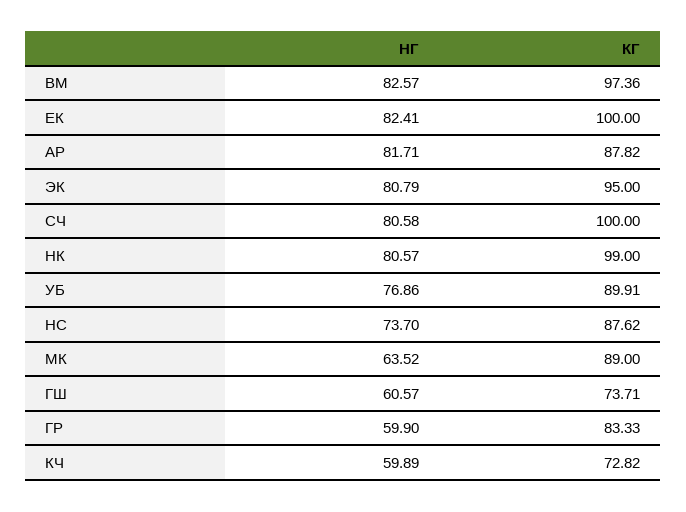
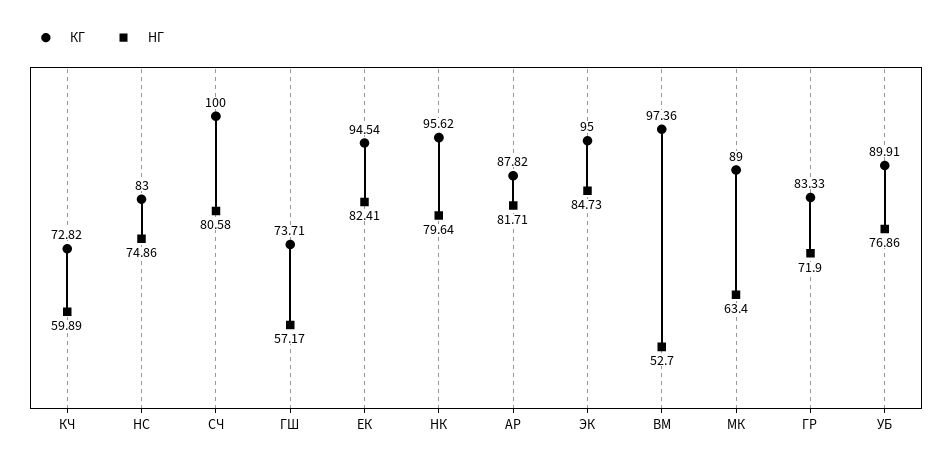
  {
    "НГ": {
-     "ВМ": 82.57,
+     "ВМ": 52.7,
      "ЕК": 82.41,
      "АР": 81.71,
-     "ЭК": 80.79,
+     "ЭК": 84.73,
      "СЧ": 80.58,
-     "НК": 80.57,
+     "НК": 79.64,
      "УБ": 76.86,
-     "НС": 73.7,
+     "НС": 74.86,
-     "МК": 63.52,
+     "МК": 63.4,
-     "ГШ": 60.57,
+     "ГШ": 57.17,
-     "ГР": 59.9,
+     "ГР": 71.9,
      "КЧ": 59.89
    },
    "КГ": {
      "ВМ": 97.36,
-     "ЕК": 100,
+     "ЕК": 94.54,
      "АР": 87.82,
      "ЭК": 95,
      "СЧ": 100,
-     "НК": 99,
+     "НК": 95.62,
      "УБ": 89.91,
-     "НС": 87.62,
+     "НС": 83,
      "МК": 89,
      "ГШ": 73.71,
      "ГР": 83.33,
      "КЧ": 72.82
    }
  }

